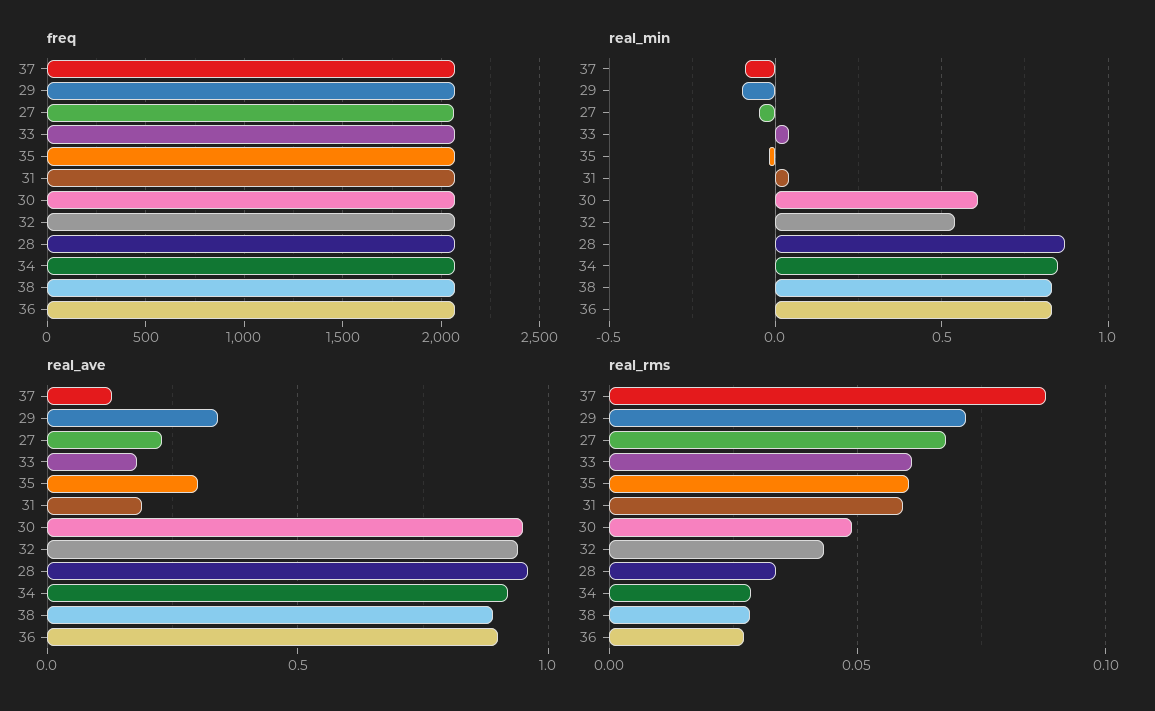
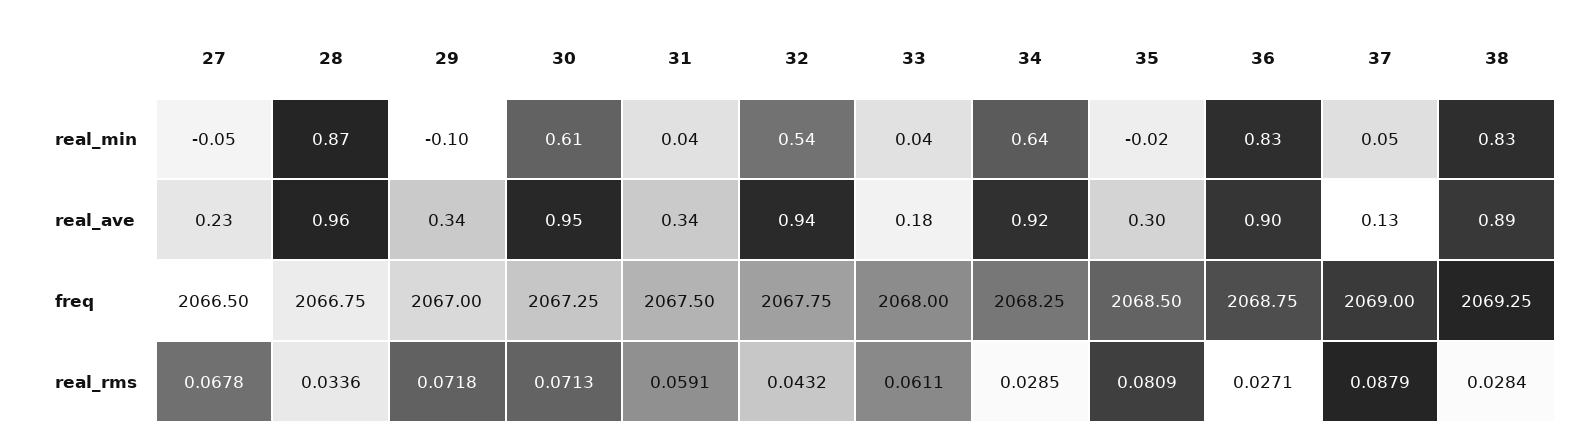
  {
    "freq": {
      "37": 2069,
      "29": 2067,
      "27": 2066.5,
      "33": 2068,
      "35": 2068.5,
      "31": 2067.5,
      "30": 2067.25,
      "32": 2067.75,
      "28": 2066.75,
      "34": 2068.25,
      "38": 2069.25,
      "36": 2068.75
    },
    "real_min": {
-     "37": -0.1,
+     "37": 0.05,
      "29": -0.1,
      "27": -0.05,
      "33": 0.04,
      "35": -0.02,
      "31": 0.04,
      "30": 0.61,
      "32": 0.54,
      "28": 0.87,
-     "34": 0.85,
+     "34": 0.64,
      "38": 0.83,
      "36": 0.83
    },
    "real_ave": {
      "37": 0.13,
      "29": 0.34,
      "27": 0.23,
      "33": 0.18,
      "35": 0.3,
-     "31": 0.2,
+     "31": 0.34,
      "30": 0.95,
      "32": 0.94,
      "28": 0.96,
      "34": 0.92,
      "38": 0.89,
      "36": 0.9
    },
    "real_rms": {
      "37": 0.0879,
      "29": 0.0718,
      "27": 0.0678,
      "33": 0.0611,
-     "35": 0.06,
+     "35": 0.0809,
      "31": 0.0591,
-     "30": 0.05,
+     "30": 0.0713,
      "32": 0.0432,
      "28": 0.0336,
      "34": 0.0285,
      "38": 0.0284,
      "36": 0.0271
    }
  }

